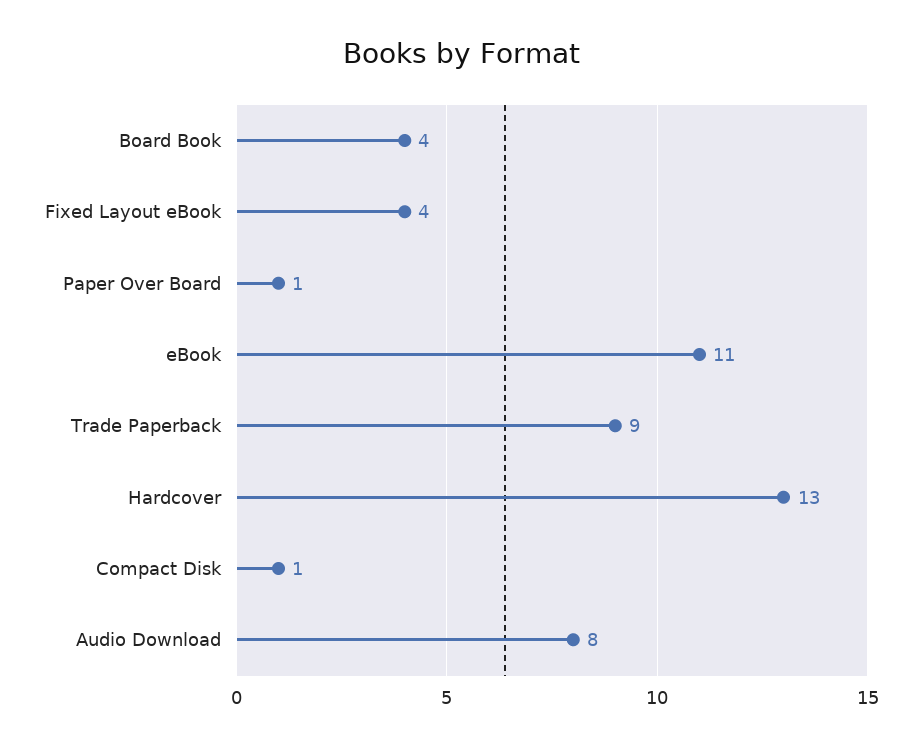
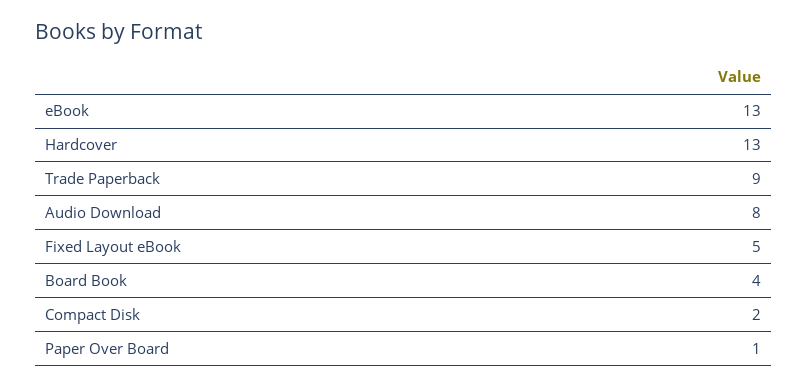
  {
    "Board Book": 4,
-   "Fixed Layout eBook": 4,
+   "Fixed Layout eBook": 5,
    "Paper Over Board": 1,
-   "eBook": 11,
+   "eBook": 13,
    "Trade Paperback": 9,
    "Hardcover": 13,
-   "Compact Disk": 1,
+   "Compact Disk": 2,
    "Audio Download": 8
  }

